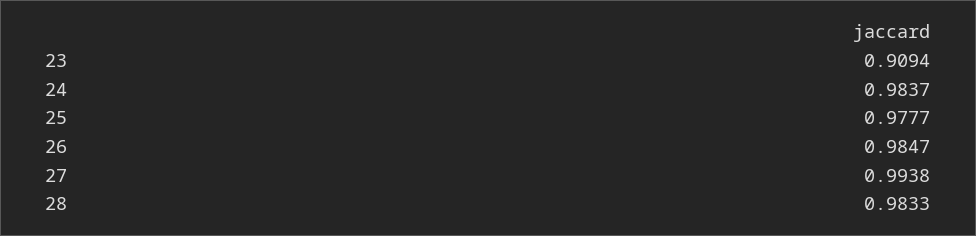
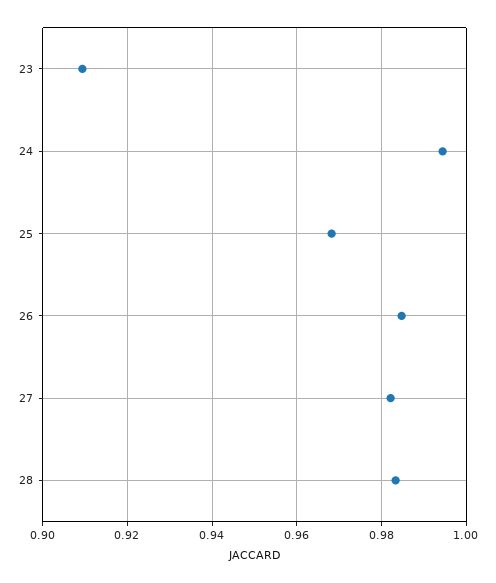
  {
    "23": 0.9094,
-   "24": 0.9837,
+   "24": 0.994,
-   "25": 0.9777,
+   "25": 0.968,
    "26": 0.9847,
-   "27": 0.9938,
+   "27": 0.982,
    "28": 0.9833
  }

